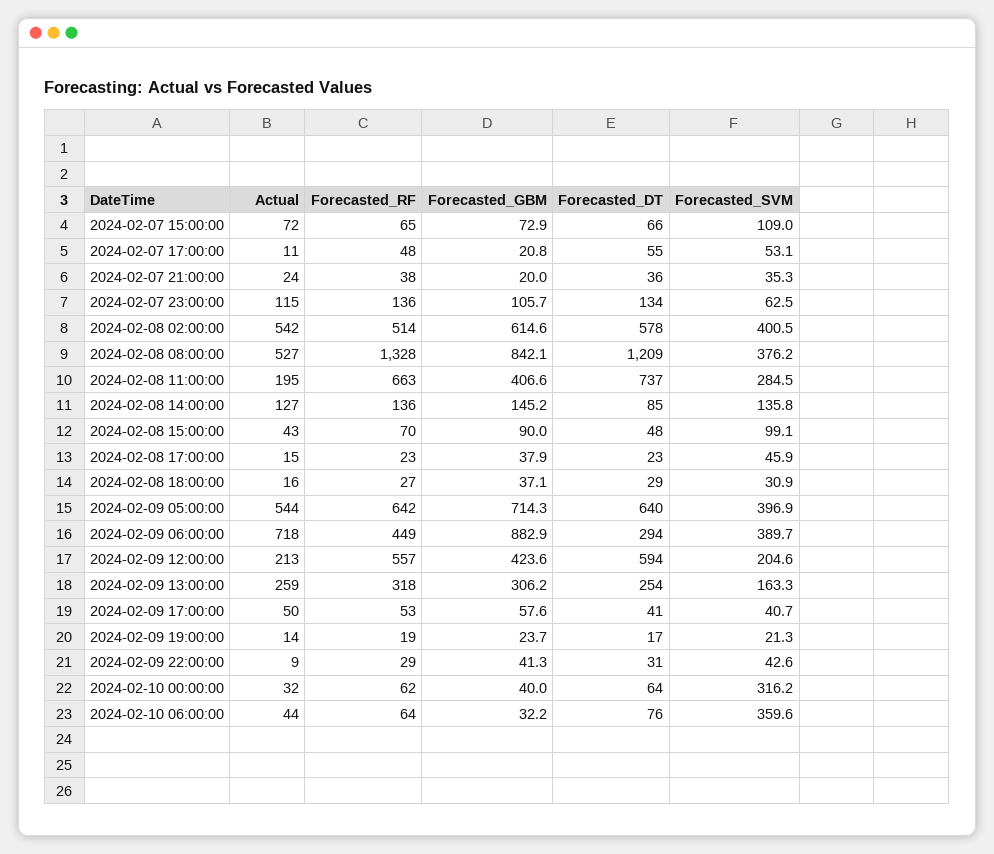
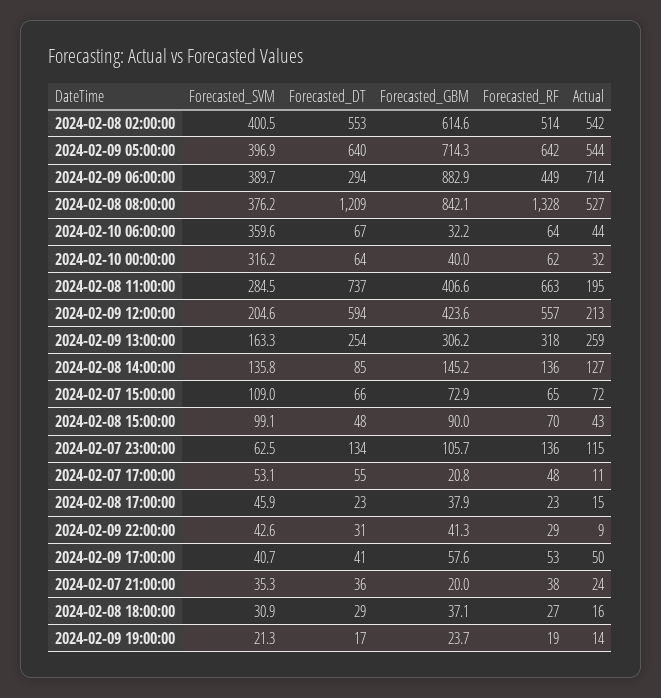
  {
    "Actual": {
      "2024-02-07 15:00:00": 72,
      "2024-02-07 17:00:00": 11,
      "2024-02-07 21:00:00": 24,
      "2024-02-07 23:00:00": 115,
      "2024-02-08 02:00:00": 542,
      "2024-02-08 08:00:00": 527,
      "2024-02-08 11:00:00": 195,
      "2024-02-08 14:00:00": 127,
      "2024-02-08 15:00:00": 43,
      "2024-02-08 17:00:00": 15,
      "2024-02-08 18:00:00": 16,
      "2024-02-09 05:00:00": 544,
-     "2024-02-09 06:00:00": 718,
+     "2024-02-09 06:00:00": 714,
      "2024-02-09 12:00:00": 213,
      "2024-02-09 13:00:00": 259,
      "2024-02-09 17:00:00": 50,
      "2024-02-09 19:00:00": 14,
      "2024-02-09 22:00:00": 9,
      "2024-02-10 00:00:00": 32,
      "2024-02-10 06:00:00": 44
    },
    "Forecasted_RF": {
      "2024-02-07 15:00:00": 65,
      "2024-02-07 17:00:00": 48,
      "2024-02-07 21:00:00": 38,
      "2024-02-07 23:00:00": 136,
      "2024-02-08 02:00:00": 514,
      "2024-02-08 08:00:00": 1328,
      "2024-02-08 11:00:00": 663,
      "2024-02-08 14:00:00": 136,
      "2024-02-08 15:00:00": 70,
      "2024-02-08 17:00:00": 23,
      "2024-02-08 18:00:00": 27,
      "2024-02-09 05:00:00": 642,
      "2024-02-09 06:00:00": 449,
      "2024-02-09 12:00:00": 557,
      "2024-02-09 13:00:00": 318,
      "2024-02-09 17:00:00": 53,
      "2024-02-09 19:00:00": 19,
      "2024-02-09 22:00:00": 29,
      "2024-02-10 00:00:00": 62,
      "2024-02-10 06:00:00": 64
    },
    "Forecasted_GBM": {
      "2024-02-07 15:00:00": 72.9,
      "2024-02-07 17:00:00": 20.8,
      "2024-02-07 21:00:00": 20,
      "2024-02-07 23:00:00": 105.7,
      "2024-02-08 02:00:00": 614.6,
      "2024-02-08 08:00:00": 842.1,
      "2024-02-08 11:00:00": 406.6,
      "2024-02-08 14:00:00": 145.2,
      "2024-02-08 15:00:00": 90,
      "2024-02-08 17:00:00": 37.9,
      "2024-02-08 18:00:00": 37.1,
      "2024-02-09 05:00:00": 714.3,
      "2024-02-09 06:00:00": 882.9,
      "2024-02-09 12:00:00": 423.6,
      "2024-02-09 13:00:00": 306.2,
      "2024-02-09 17:00:00": 57.6,
      "2024-02-09 19:00:00": 23.7,
      "2024-02-09 22:00:00": 41.3,
      "2024-02-10 00:00:00": 40,
      "2024-02-10 06:00:00": 32.2
    },
    "Forecasted_DT": {
      "2024-02-07 15:00:00": 66,
      "2024-02-07 17:00:00": 55,
      "2024-02-07 21:00:00": 36,
      "2024-02-07 23:00:00": 134,
-     "2024-02-08 02:00:00": 578,
+     "2024-02-08 02:00:00": 553,
      "2024-02-08 08:00:00": 1209,
      "2024-02-08 11:00:00": 737,
      "2024-02-08 14:00:00": 85,
      "2024-02-08 15:00:00": 48,
      "2024-02-08 17:00:00": 23,
      "2024-02-08 18:00:00": 29,
      "2024-02-09 05:00:00": 640,
      "2024-02-09 06:00:00": 294,
      "2024-02-09 12:00:00": 594,
      "2024-02-09 13:00:00": 254,
      "2024-02-09 17:00:00": 41,
      "2024-02-09 19:00:00": 17,
      "2024-02-09 22:00:00": 31,
      "2024-02-10 00:00:00": 64,
-     "2024-02-10 06:00:00": 76
+     "2024-02-10 06:00:00": 67
    },
    "Forecasted_SVM": {
      "2024-02-07 15:00:00": 109,
      "2024-02-07 17:00:00": 53.1,
      "2024-02-07 21:00:00": 35.3,
      "2024-02-07 23:00:00": 62.5,
      "2024-02-08 02:00:00": 400.5,
      "2024-02-08 08:00:00": 376.2,
      "2024-02-08 11:00:00": 284.5,
      "2024-02-08 14:00:00": 135.8,
      "2024-02-08 15:00:00": 99.1,
      "2024-02-08 17:00:00": 45.9,
      "2024-02-08 18:00:00": 30.9,
      "2024-02-09 05:00:00": 396.9,
      "2024-02-09 06:00:00": 389.7,
      "2024-02-09 12:00:00": 204.6,
      "2024-02-09 13:00:00": 163.3,
      "2024-02-09 17:00:00": 40.7,
      "2024-02-09 19:00:00": 21.3,
      "2024-02-09 22:00:00": 42.6,
      "2024-02-10 00:00:00": 316.2,
      "2024-02-10 06:00:00": 359.6
    }
  }

